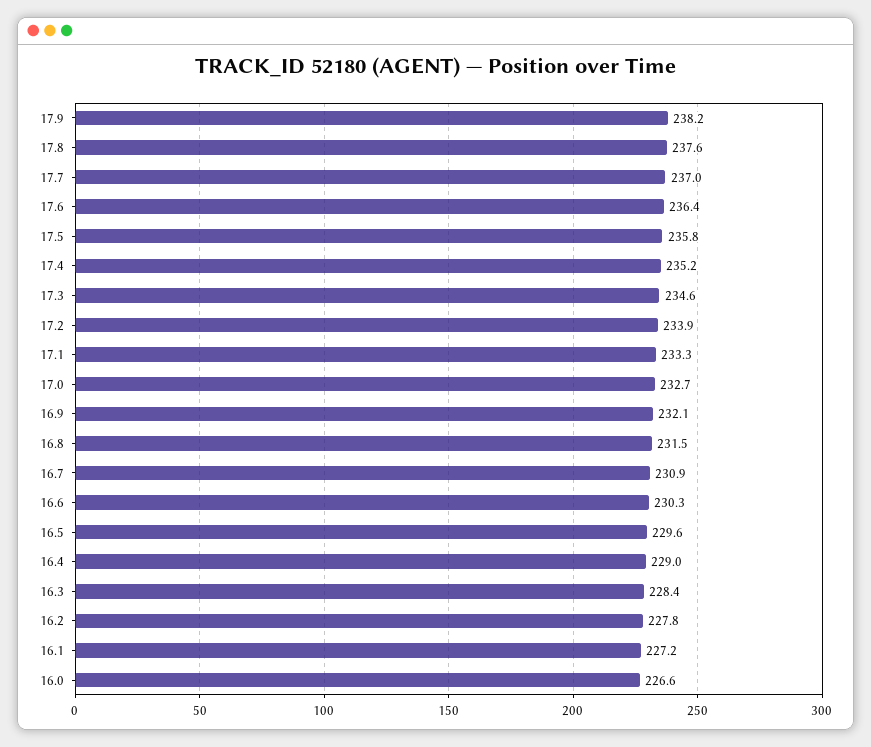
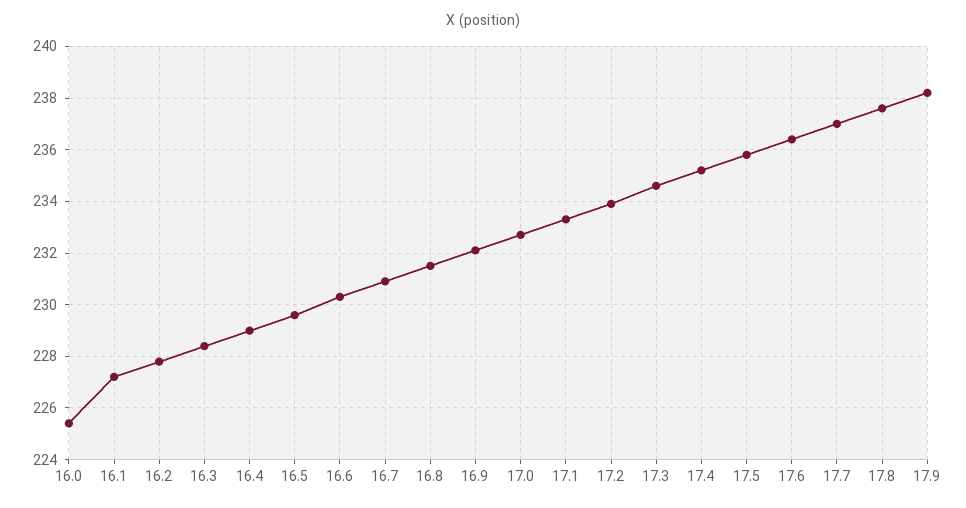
  {
    "17.9": 238.2,
    "17.8": 237.6,
    "17.7": 237,
    "17.6": 236.4,
    "17.5": 235.8,
    "17.4": 235.2,
    "17.3": 234.6,
    "17.2": 233.9,
    "17.1": 233.3,
    "17.0": 232.7,
    "16.9": 232.1,
    "16.8": 231.5,
    "16.7": 230.9,
    "16.6": 230.3,
    "16.5": 229.6,
    "16.4": 229,
    "16.3": 228.4,
    "16.2": 227.8,
    "16.1": 227.2,
-   "16.0": 226.6
+   "16.0": 225.5
  }

